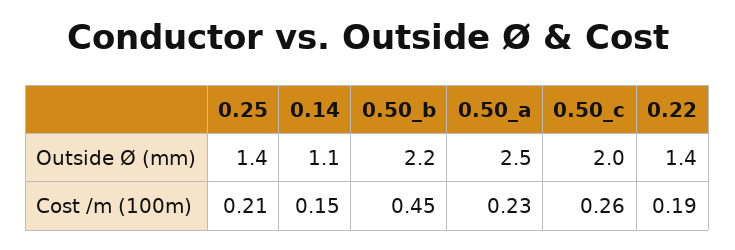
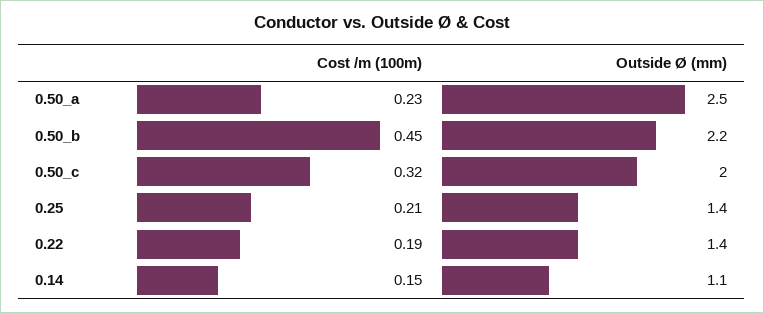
  {
    "0.25": {
      "Outside Ø (mm)": 1.4,
      "Cost /m (100m)": 0.21
    },
    "0.14": {
      "Outside Ø (mm)": 1.1,
      "Cost /m (100m)": 0.15
    },
    "0.50_b": {
      "Outside Ø (mm)": 2.2,
      "Cost /m (100m)": 0.45
    },
    "0.50_a": {
      "Outside Ø (mm)": 2.5,
      "Cost /m (100m)": 0.23
    },
    "0.50_c": {
      "Outside Ø (mm)": 2,
-     "Cost /m (100m)": 0.26
+     "Cost /m (100m)": 0.32
    },
    "0.22": {
      "Outside Ø (mm)": 1.4,
      "Cost /m (100m)": 0.19
    }
  }

